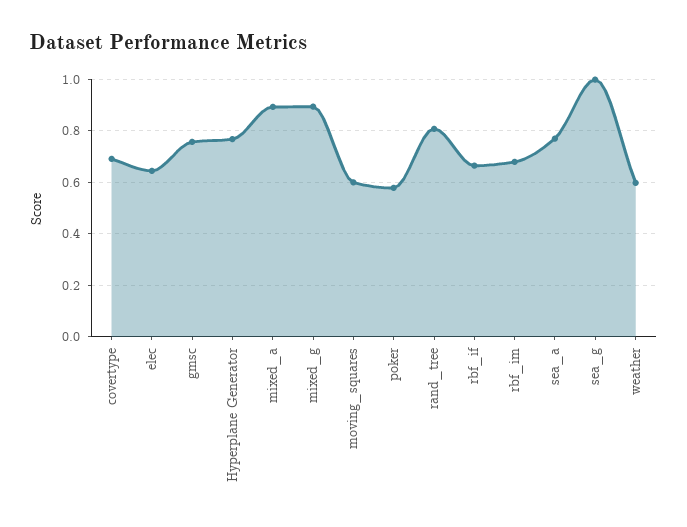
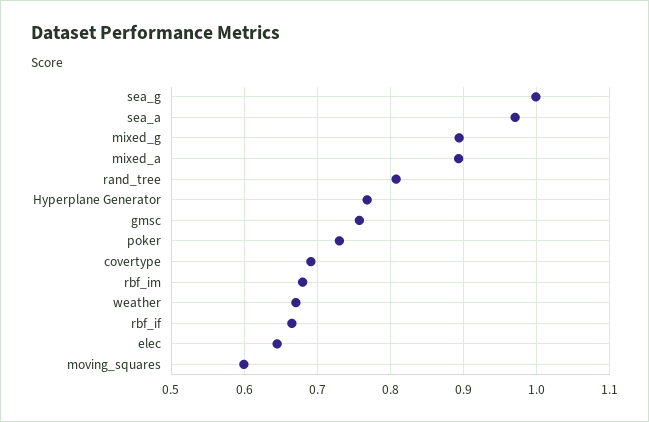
  {
    "covertype": 0.69,
    "elec": 0.64,
    "gmsc": 0.76,
    "Hyperplane Generator": 0.77,
    "mixed_a": 0.89,
    "mixed_g": 0.89,
    "moving_squares": 0.6,
-   "poker": 0.575,
+   "poker": 0.73,
    "rand_tree": 0.81,
    "rbf_if": 0.66,
    "rbf_im": 0.68,
-   "sea_a": 0.775,
+   "sea_a": 0.97,
    "sea_g": 1,
-   "weather": 0.6
+   "weather": 0.67
  }

